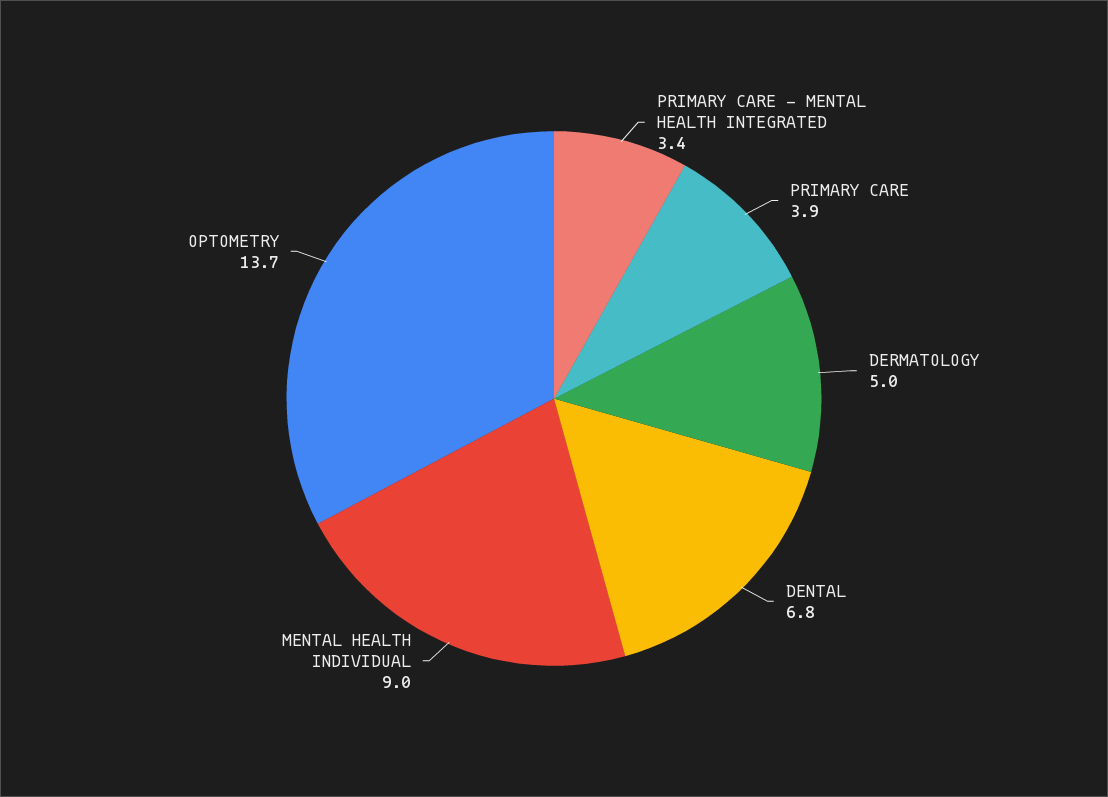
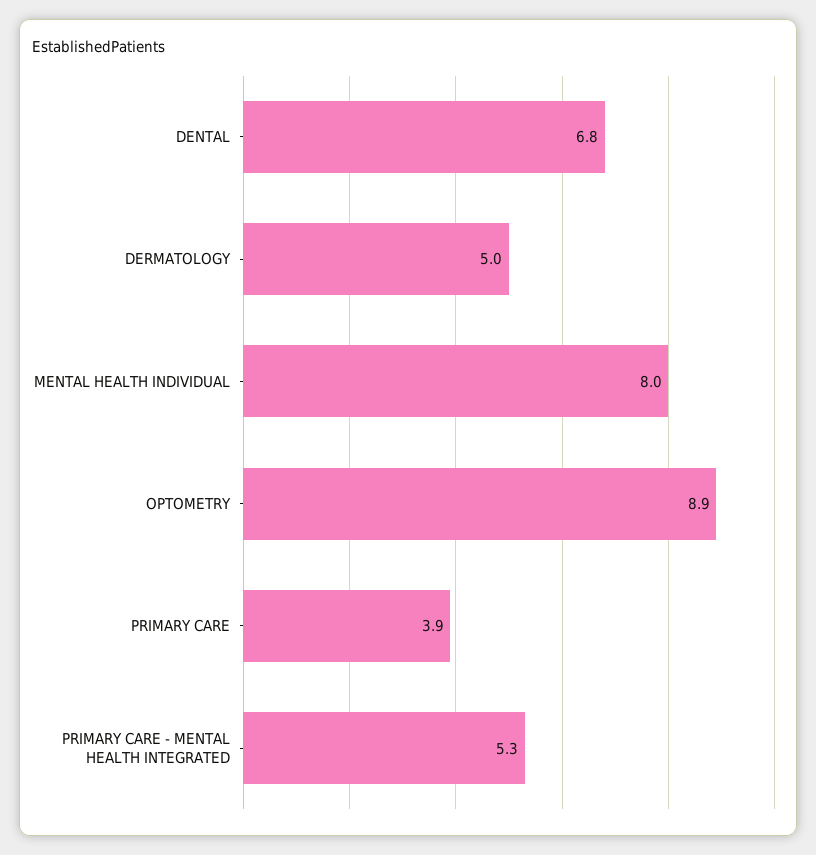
  {
-   "PRIMARY CARE - MENTAL HEALTH INTEGRATED": 3.4,
+   "PRIMARY CARE - MENTAL HEALTH INTEGRATED": 5.3,
    "PRIMARY CARE": 3.9,
    "DERMATOLOGY": 5,
    "DENTAL": 6.8,
-   "MENTAL HEALTH INDIVIDUAL": 9,
+   "MENTAL HEALTH INDIVIDUAL": 8,
-   "OPTOMETRY": 13.7
+   "OPTOMETRY": 8.9
  }

